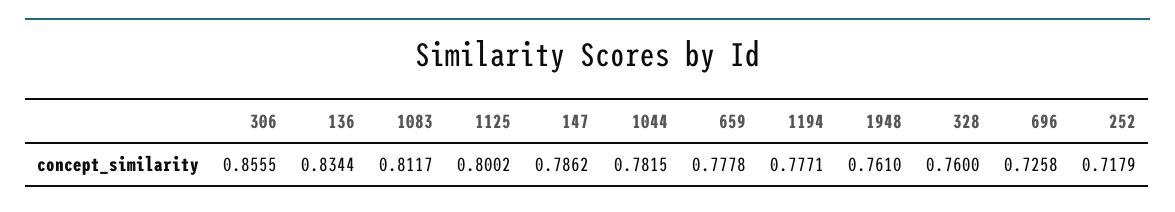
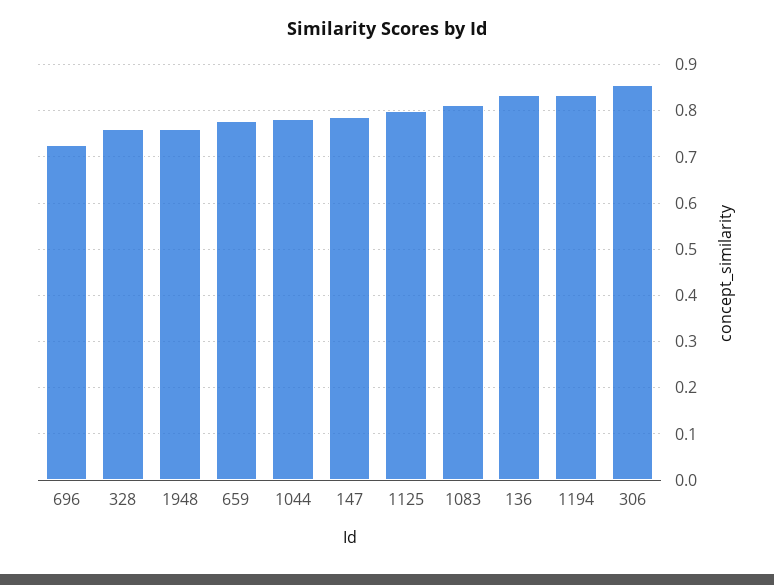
  {
    "306": 0.8555,
    "136": 0.8344,
    "1083": 0.8117,
    "1125": 0.8002,
    "147": 0.7862,
    "1044": 0.7815,
    "659": 0.7778,
-   "1194": 0.7771,
+   "1194": 0.84,
    "1948": 0.761,
    "328": 0.76,
-   "696": 0.7258,
+   "696": 0.7258
-   "252": 0.7179
  }

